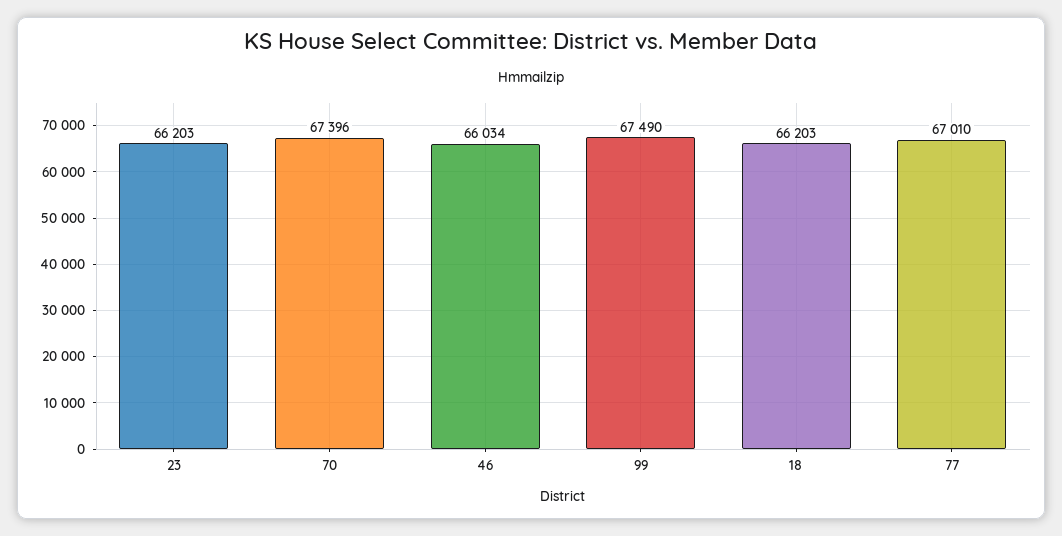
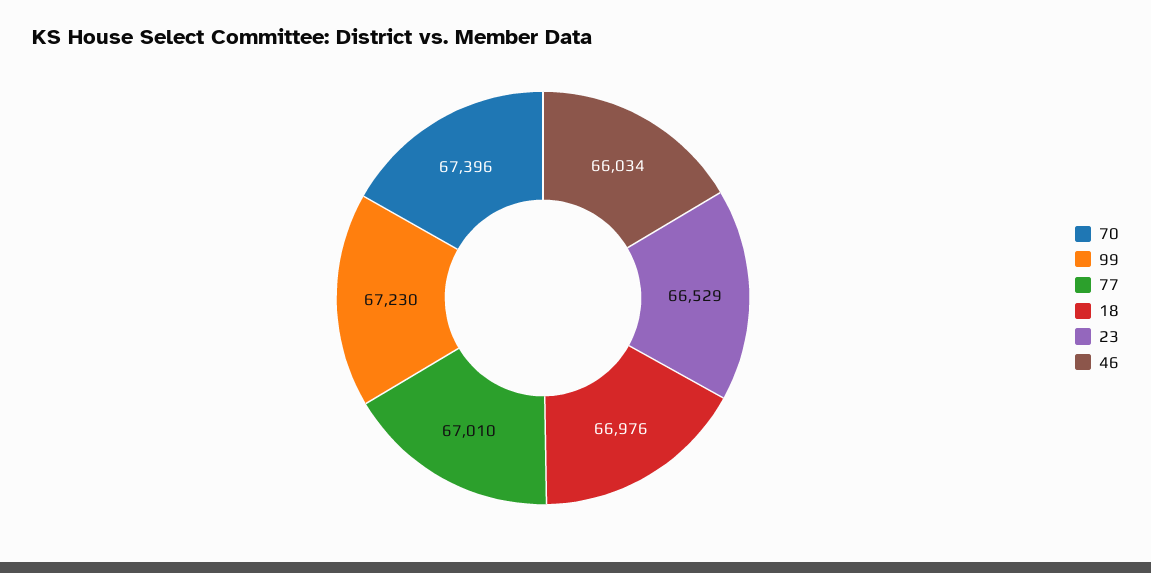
  {
-   "23": 66203,
+   "23": 66529,
    "70": 67396,
    "46": 66034,
-   "99": 67490,
+   "99": 67230,
-   "18": 66203,
+   "18": 66976,
    "77": 67010
  }

